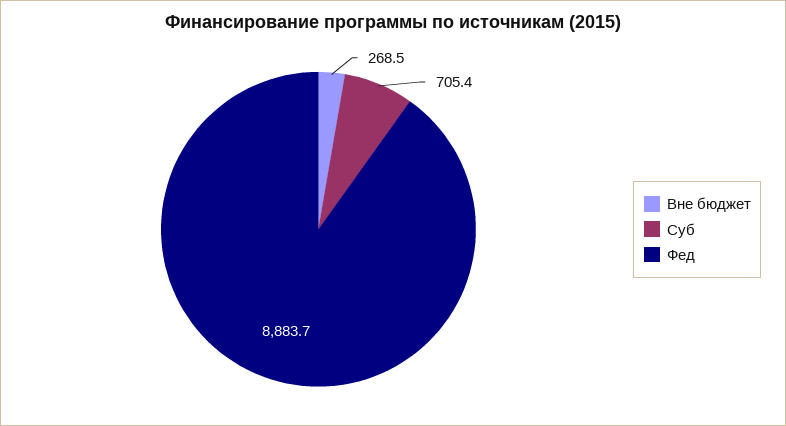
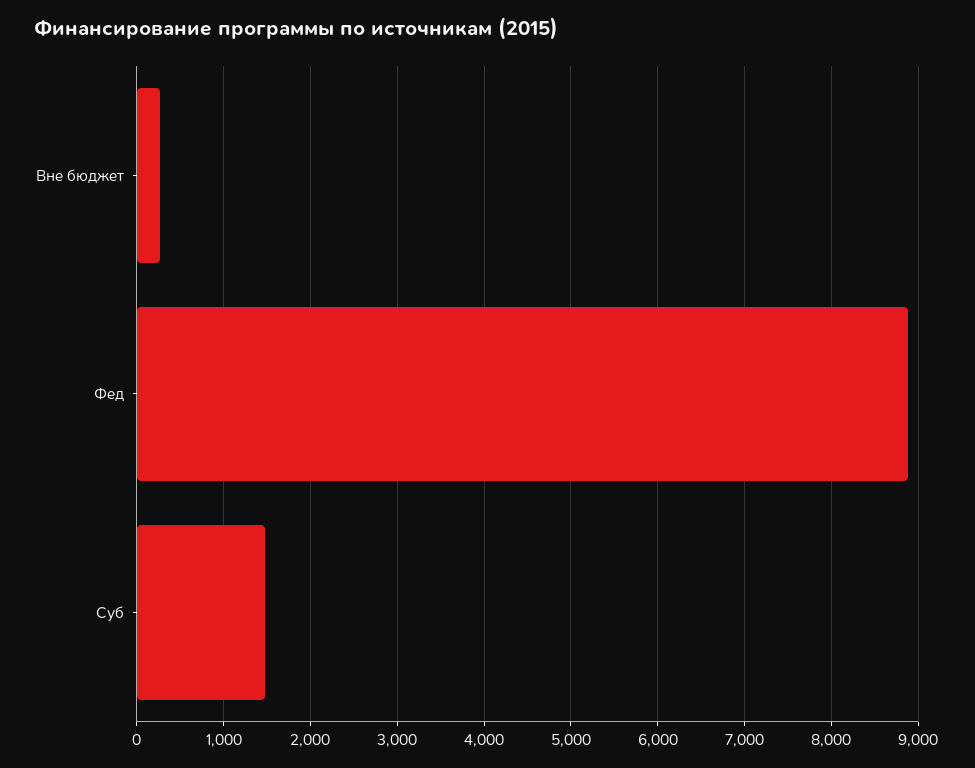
  {
    "Вне бюджет": 268.5,
-   "Суб": 705.4,
+   "Суб": 1500,
    "Фед": 8883.7
  }

